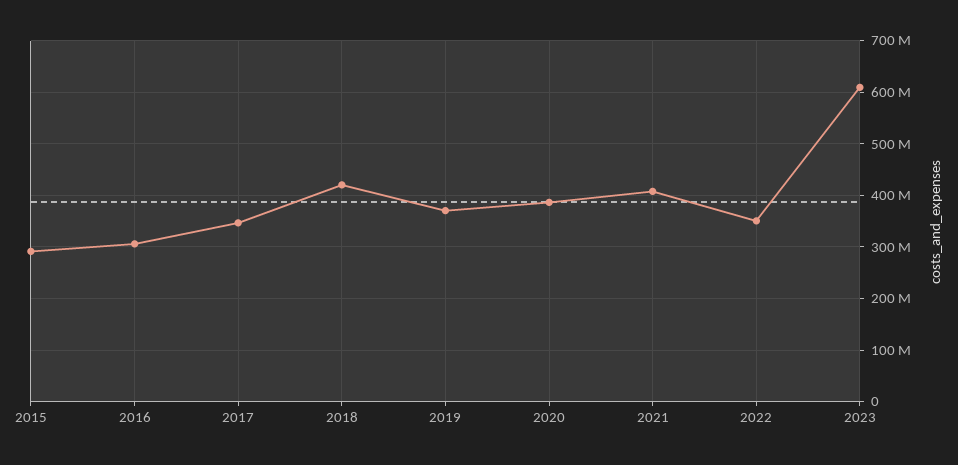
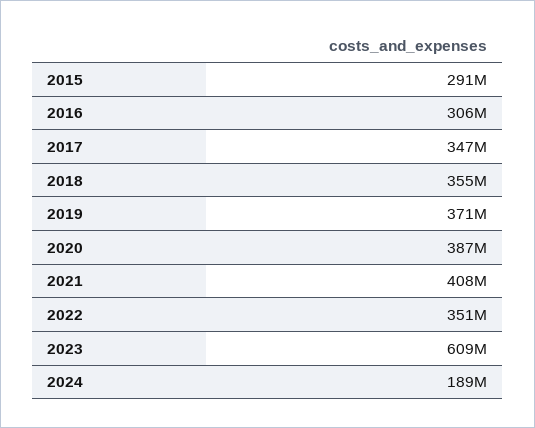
  {
    "2015": 291000000,
    "2016": 306000000,
    "2017": 347000000,
-   "2018": 420000000,
+   "2018": 355000000,
    "2019": 371000000,
    "2020": 387000000,
    "2021": 408000000,
    "2022": 351000000,
-   "2023": 609000000
+   "2023": 609000000,
+   "2024": 189000000
  }

